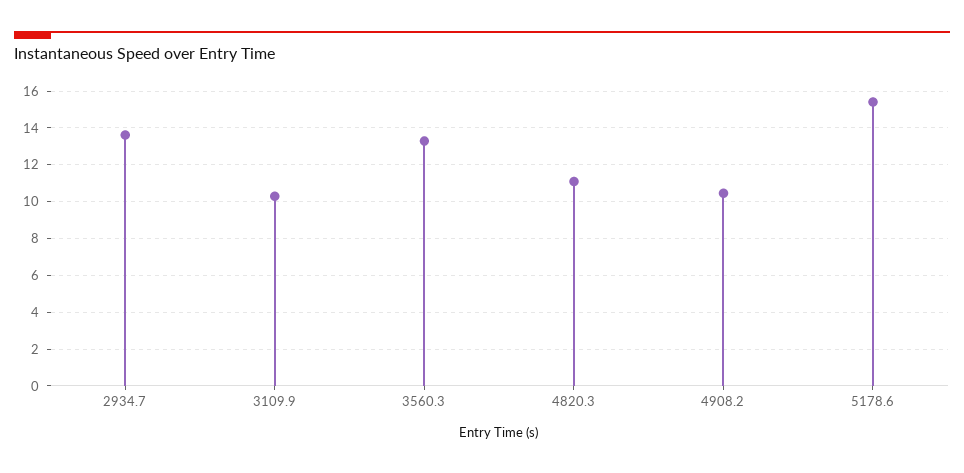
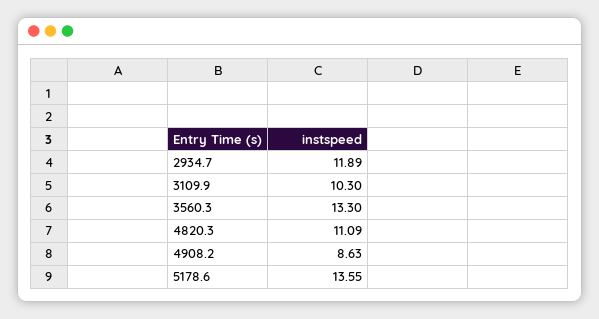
  {
-   "2934.7": 13.5,
+   "2934.7": 11.89,
    "3109.9": 10.3,
    "3560.3": 13.3,
    "4820.3": 11.09,
-   "4908.2": 10.5,
+   "4908.2": 8.63,
-   "5178.6": 15.5
+   "5178.6": 13.55
  }

